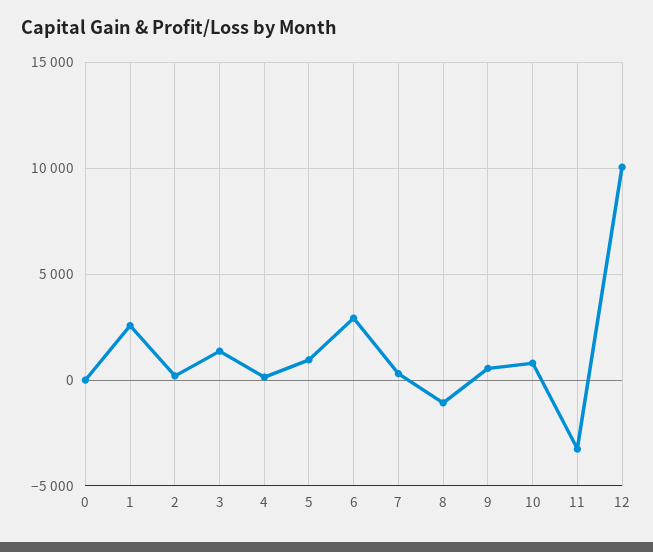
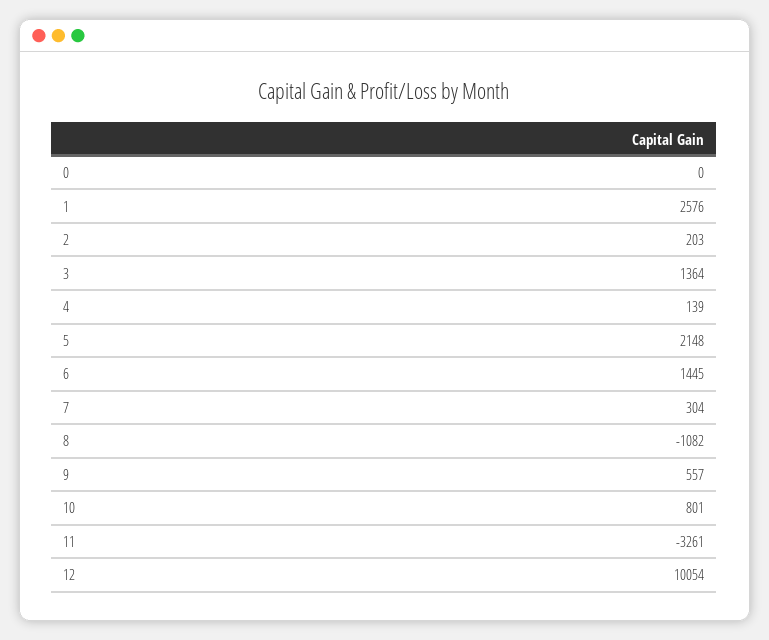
  {
    "0": 0,
    "1": 2576,
    "2": 203,
    "3": 1364,
    "4": 139,
-   "5": 1000,
+   "5": 2148,
-   "6": 3000,
+   "6": 1445,
    "7": 304,
    "8": -1082,
    "9": 557,
    "10": 801,
    "11": -3261,
    "12": 10054
  }

